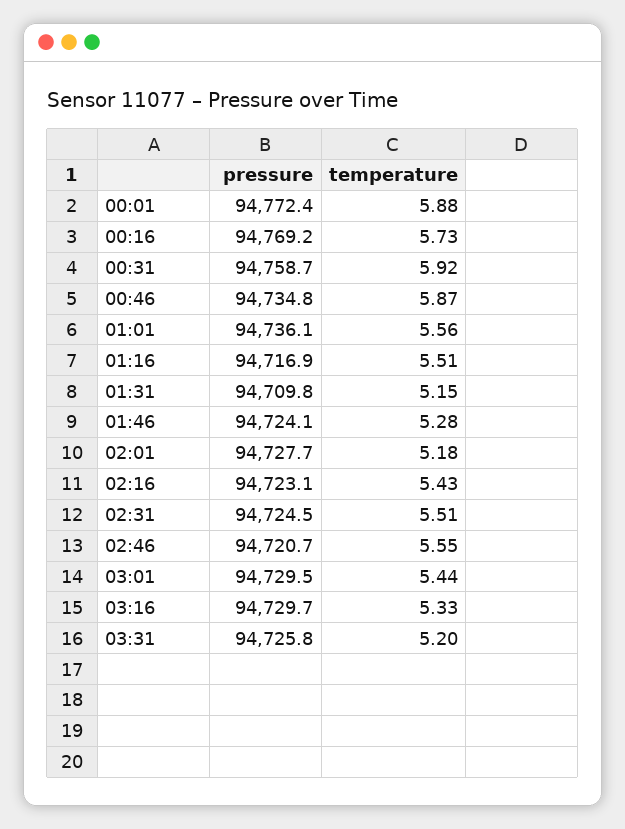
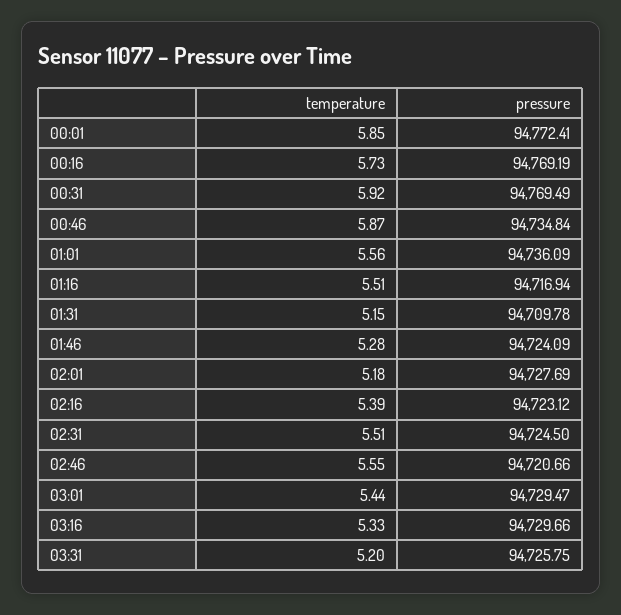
  {
    "pressure": {
      "00:01": 94772.41,
      "00:16": 94769.19,
-     "00:31": 94758.7,
+     "00:31": 94769.49,
      "00:46": 94734.84,
      "01:01": 94736.09,
      "01:16": 94716.94,
      "01:31": 94709.78,
      "01:46": 94724.09,
      "02:01": 94727.69,
      "02:16": 94723.12,
      "02:31": 94724.5,
      "02:46": 94720.66,
      "03:01": 94729.47,
      "03:16": 94729.66,
      "03:31": 94725.75
    },
    "temperature": {
-     "00:01": 5.88,
+     "00:01": 5.85,
      "00:16": 5.73,
      "00:31": 5.92,
      "00:46": 5.87,
      "01:01": 5.56,
      "01:16": 5.51,
      "01:31": 5.15,
      "01:46": 5.28,
      "02:01": 5.18,
-     "02:16": 5.43,
+     "02:16": 5.39,
      "02:31": 5.51,
      "02:46": 5.55,
      "03:01": 5.44,
      "03:16": 5.33,
      "03:31": 5.2
    }
  }

